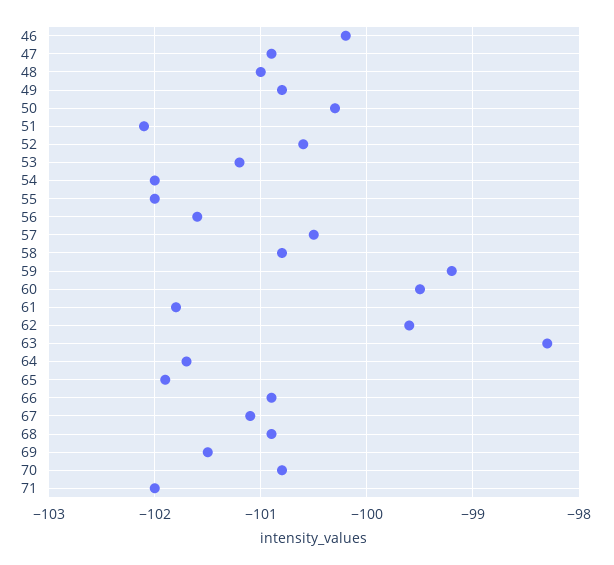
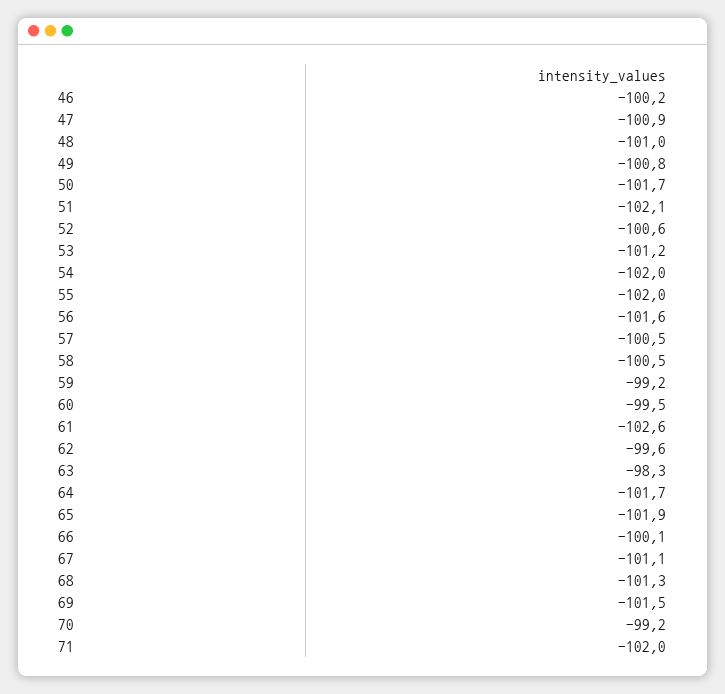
  {
    "46": -100.2,
    "47": -100.9,
    "48": -101,
    "49": -100.8,
-   "50": -100.3,
+   "50": -101.7,
    "51": -102.1,
    "52": -100.6,
    "53": -101.2,
    "54": -102,
    "55": -102,
    "56": -101.6,
    "57": -100.5,
-   "58": -100.8,
+   "58": -100.5,
    "59": -99.2,
    "60": -99.5,
-   "61": -101.8,
+   "61": -102.6,
    "62": -99.6,
    "63": -98.3,
    "64": -101.7,
    "65": -101.9,
-   "66": -100.9,
+   "66": -100.1,
    "67": -101.1,
-   "68": -100.9,
+   "68": -101.3,
    "69": -101.5,
-   "70": -100.8,
+   "70": -99.2,
    "71": -102
  }

